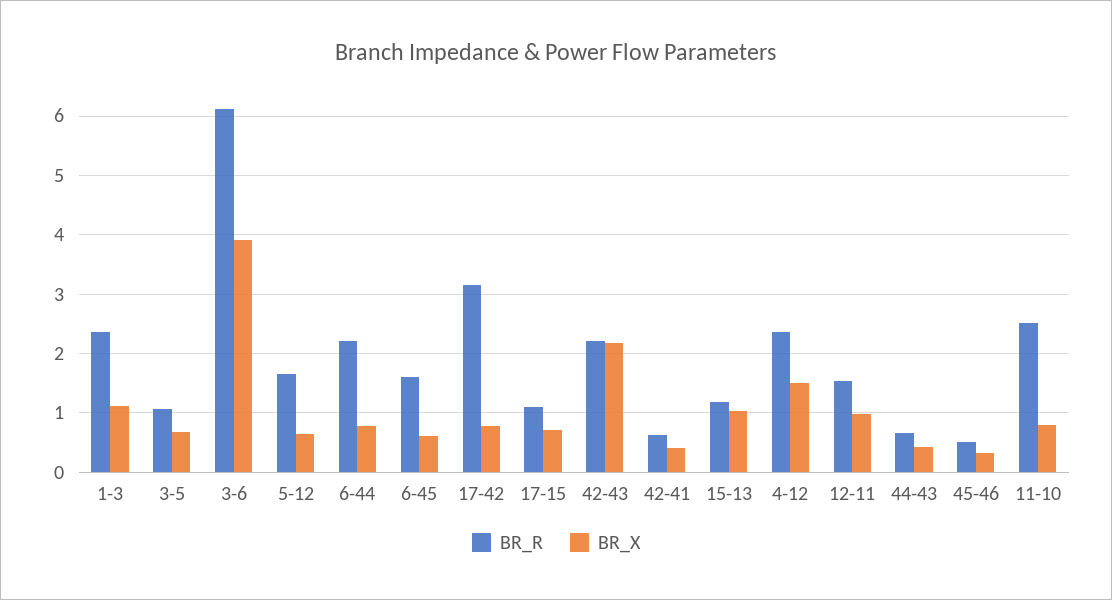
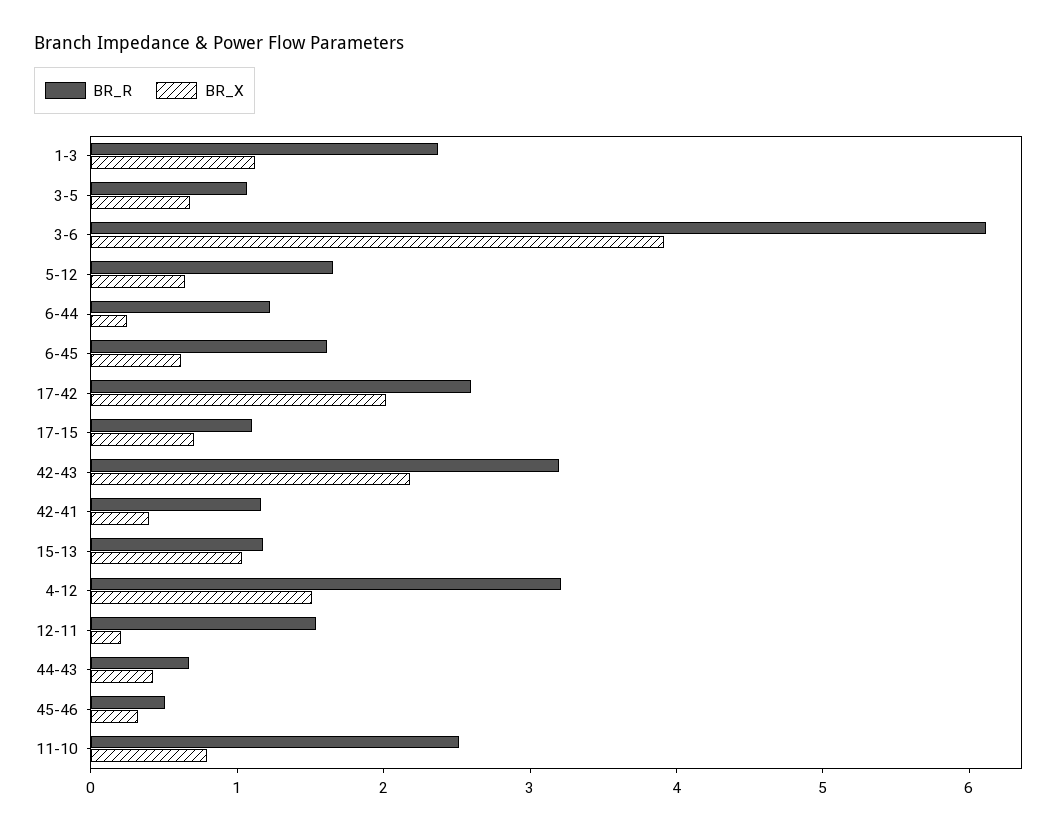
  {
    "BR_R": {
      "1-3": 2.4,
      "3-5": 1,
      "3-6": 6.2,
      "5-12": 1.6,
-     "6-44": 2.2,
+     "6-44": 1.2,
      "6-45": 1.6,
-     "17-42": 3.2,
+     "17-42": 2.6,
      "17-15": 1.2,
-     "42-43": 2.2,
+     "42-43": 3.2,
-     "42-41": 0.6,
+     "42-41": 1.2,
      "15-13": 1.2,
-     "4-12": 2.4,
+     "4-12": 3.2,
      "12-11": 1.6,
      "44-43": 0.6,
      "45-46": 0.6,
      "11-10": 2.6
    },
    "BR_X": {
      "1-3": 1.2,
      "3-5": 0.6,
      "3-6": 4,
      "5-12": 0.6,
-     "6-44": 0.8,
+     "6-44": 0.2,
      "6-45": 0.6,
-     "17-42": 0.8,
+     "17-42": 2,
      "17-15": 0.8,
      "42-43": 2.2,
      "42-41": 0.4,
      "15-13": 1,
      "4-12": 1.6,
-     "12-11": 1,
+     "12-11": 0.2,
      "44-43": 0.4,
      "45-46": 0.4,
      "11-10": 0.8
    }
  }

